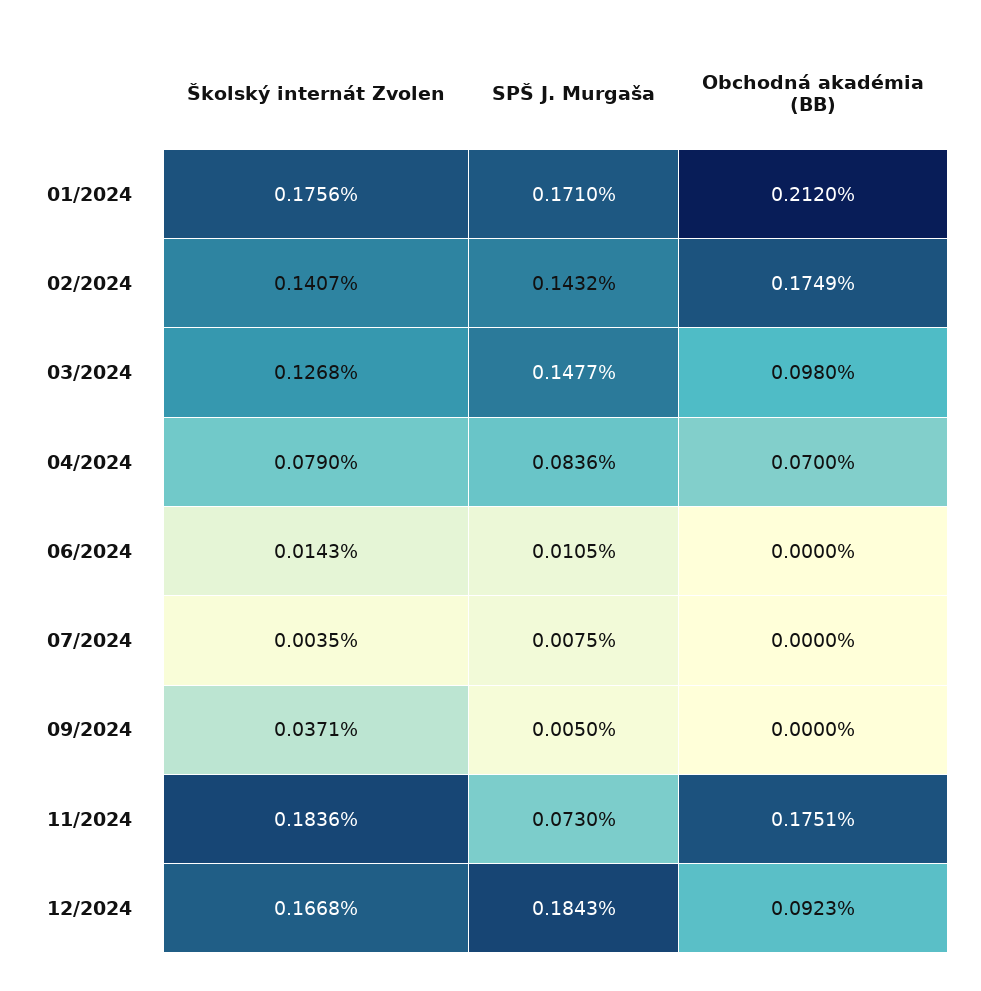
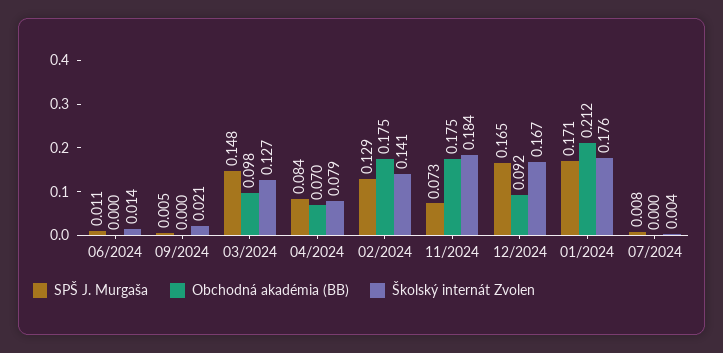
  {
    "Školský internát Zvolen": {
      "01/2024": 0.1756,
      "02/2024": 0.1407,
      "03/2024": 0.1268,
      "04/2024": 0.079,
      "06/2024": 0.0143,
      "07/2024": 0.0035,
-     "09/2024": 0.0371,
+     "09/2024": 0.021,
      "11/2024": 0.1836,
      "12/2024": 0.1668
    },
    "SPŠ J. Murgaša": {
      "01/2024": 0.171,
-     "02/2024": 0.1432,
+     "02/2024": 0.129,
      "03/2024": 0.1477,
      "04/2024": 0.0836,
      "06/2024": 0.0105,
      "07/2024": 0.0075,
      "09/2024": 0.005,
      "11/2024": 0.073,
-     "12/2024": 0.1843
+     "12/2024": 0.165
    },
    "Obchodná akadémia (BB)": {
      "01/2024": 0.212,
      "02/2024": 0.1749,
      "03/2024": 0.098,
      "04/2024": 0.07,
      "06/2024": 0,
      "07/2024": 0,
      "09/2024": 0,
      "11/2024": 0.1751,
      "12/2024": 0.0923
    }
  }

